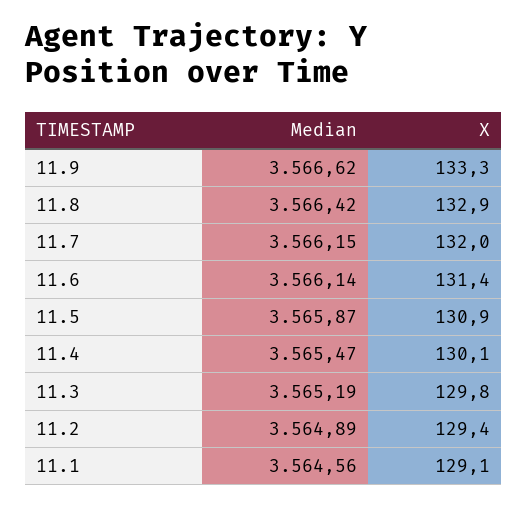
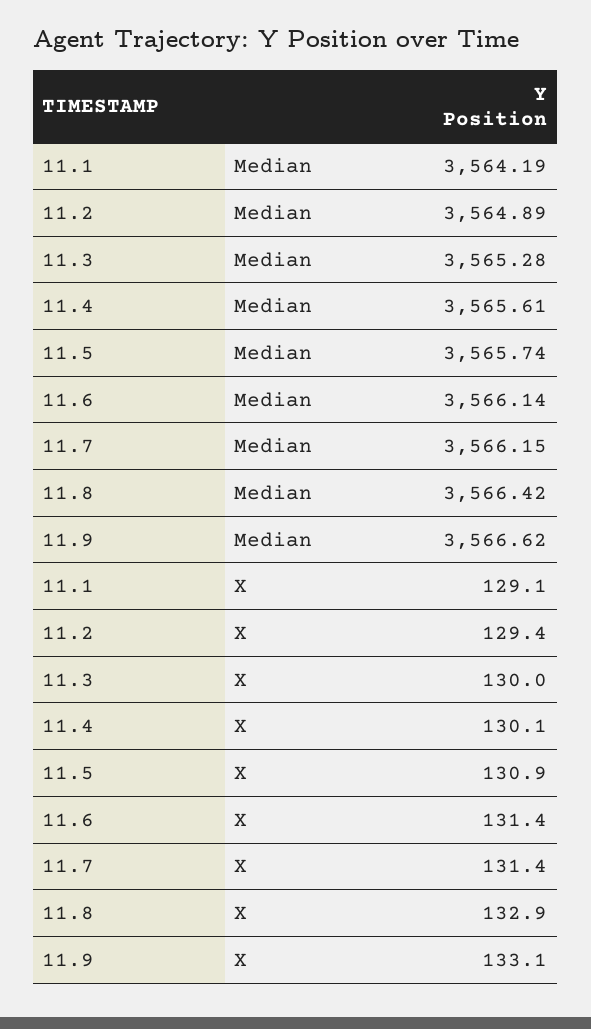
  {
    "Median": {
      "11.9": 3566.62,
      "11.8": 3566.42,
      "11.7": 3566.15,
      "11.6": 3566.14,
-     "11.5": 3565.87,
+     "11.5": 3565.74,
-     "11.4": 3565.47,
+     "11.4": 3565.61,
-     "11.3": 3565.19,
+     "11.3": 3565.28,
      "11.2": 3564.89,
-     "11.1": 3564.56
+     "11.1": 3564.19
    },
    "X": {
-     "11.9": 133.3,
+     "11.9": 133.1,
      "11.8": 132.9,
-     "11.7": 132,
+     "11.7": 131.4,
      "11.6": 131.4,
      "11.5": 130.9,
      "11.4": 130.1,
-     "11.3": 129.8,
+     "11.3": 130,
      "11.2": 129.4,
      "11.1": 129.1
    }
  }

